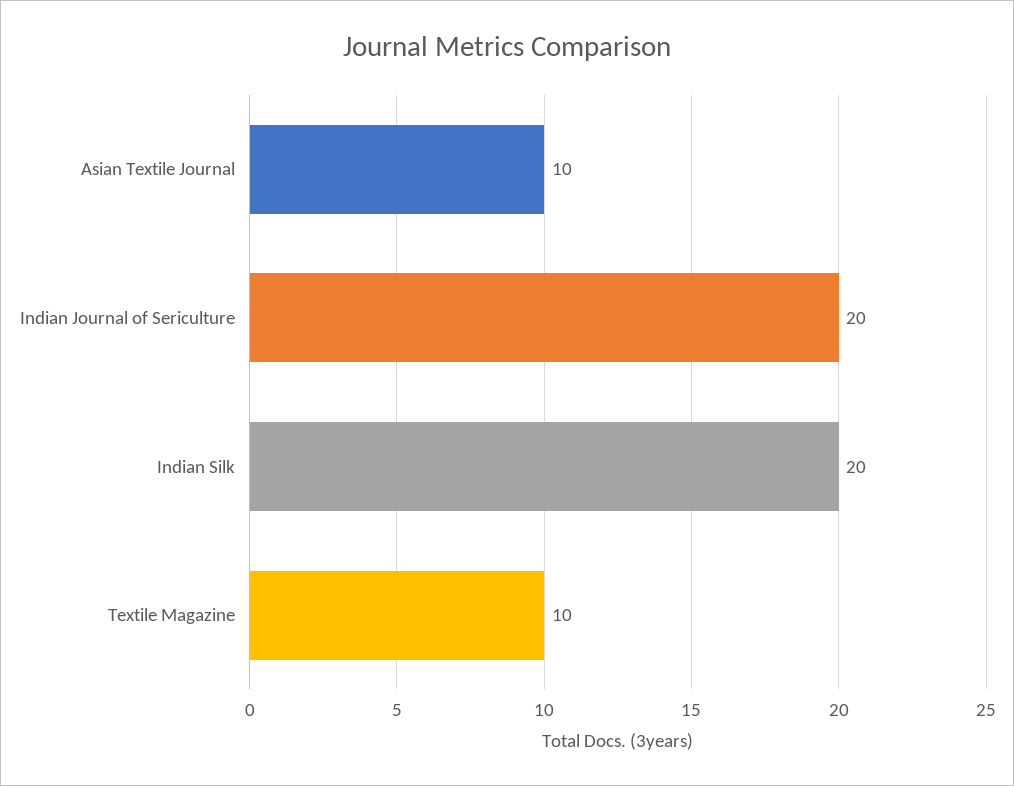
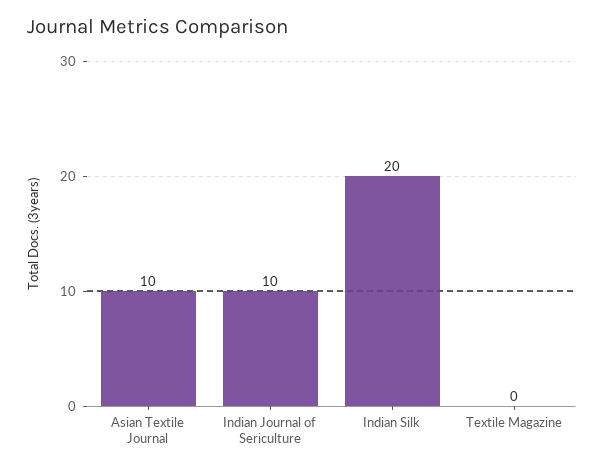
  {
    "Asian Textile Journal": 10,
-   "Indian Journal of Sericulture": 20,
+   "Indian Journal of Sericulture": 10,
    "Indian Silk": 20,
-   "Textile Magazine": 10
+   "Textile Magazine": 0
  }

